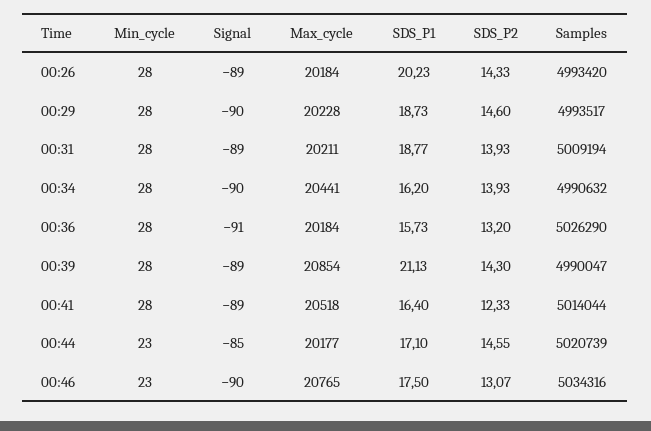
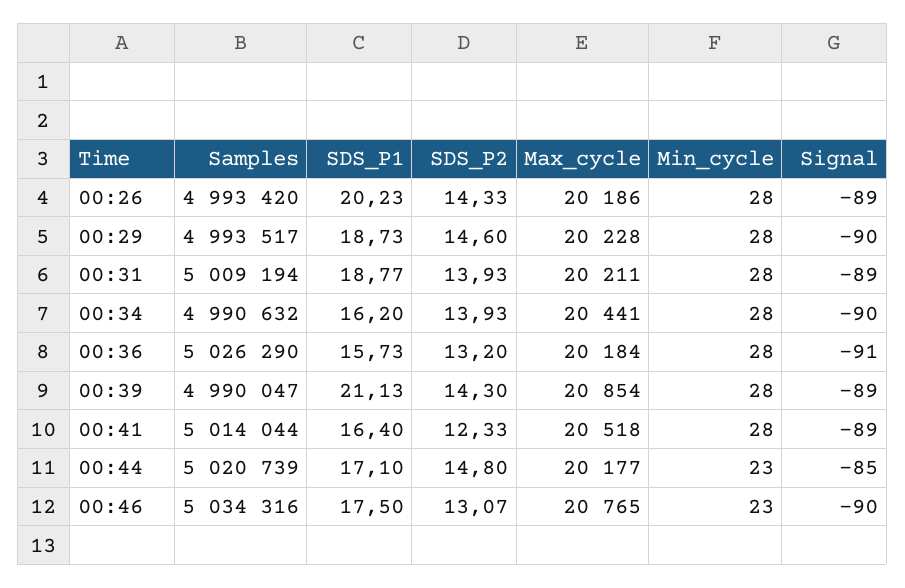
  {
    "Min_cycle": {
      "00:26": 28,
      "00:29": 28,
      "00:31": 28,
      "00:34": 28,
      "00:36": 28,
      "00:39": 28,
      "00:41": 28,
      "00:44": 23,
      "00:46": 23
    },
    "Signal": {
      "00:26": -89,
      "00:29": -90,
      "00:31": -89,
      "00:34": -90,
      "00:36": -91,
      "00:39": -89,
      "00:41": -89,
      "00:44": -85,
      "00:46": -90
    },
    "Max_cycle": {
-     "00:26": 20184,
+     "00:26": 20186,
      "00:29": 20228,
      "00:31": 20211,
      "00:34": 20441,
      "00:36": 20184,
      "00:39": 20854,
      "00:41": 20518,
      "00:44": 20177,
      "00:46": 20765
    },
    "SDS_P1": {
      "00:26": 20.23,
      "00:29": 18.73,
      "00:31": 18.77,
      "00:34": 16.2,
      "00:36": 15.73,
      "00:39": 21.13,
      "00:41": 16.4,
      "00:44": 17.1,
      "00:46": 17.5
    },
    "SDS_P2": {
      "00:26": 14.33,
      "00:29": 14.6,
      "00:31": 13.93,
      "00:34": 13.93,
      "00:36": 13.2,
      "00:39": 14.3,
      "00:41": 12.33,
-     "00:44": 14.55,
+     "00:44": 14.8,
      "00:46": 13.07
    },
    "Samples": {
      "00:26": 4993420,
      "00:29": 4993517,
      "00:31": 5009194,
      "00:34": 4990632,
      "00:36": 5026290,
      "00:39": 4990047,
      "00:41": 5014044,
      "00:44": 5020739,
      "00:46": 5034316
    }
  }

